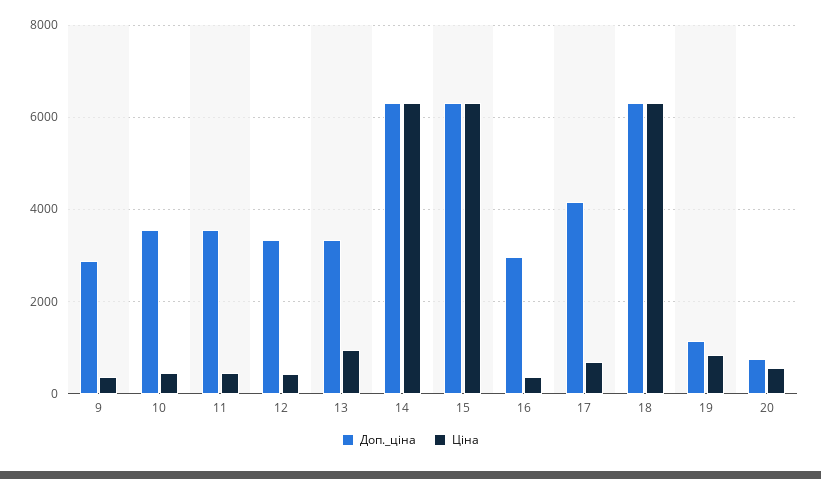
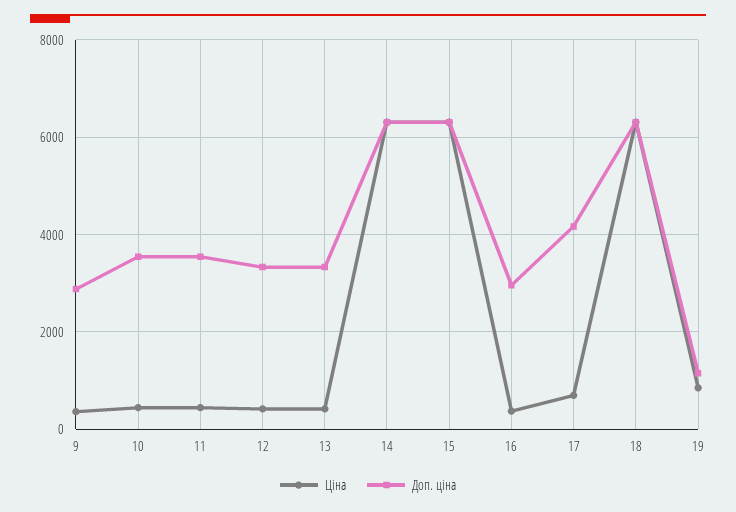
  {
    "Доп._ціна": {
      "9": 2800,
      "10": 3600,
      "11": 3600,
      "12": 3400,
      "13": 3400,
      "14": 6400,
      "15": 6400,
      "16": 3000,
      "17": 4200,
      "18": 6400,
-     "19": 1200,
+     "19": 1200
-     "20": 800
    },
    "Ціна": {
      "9": 400,
      "10": 400,
      "11": 400,
      "12": 400,
-     "13": 1000,
+     "13": 400,
      "14": 6400,
      "15": 6400,
      "16": 400,
      "17": 600,
      "18": 6400,
-     "19": 800,
+     "19": 800
-     "20": 600
    }
  }

